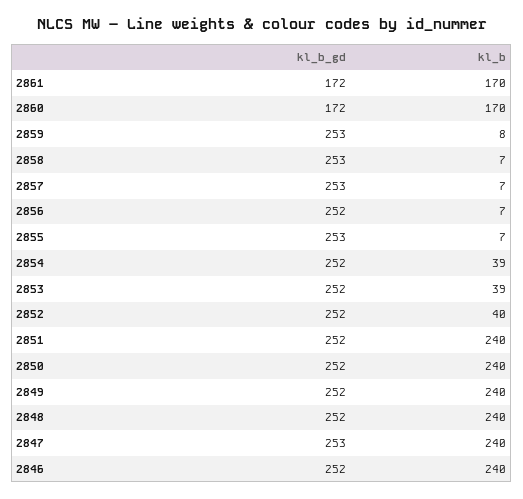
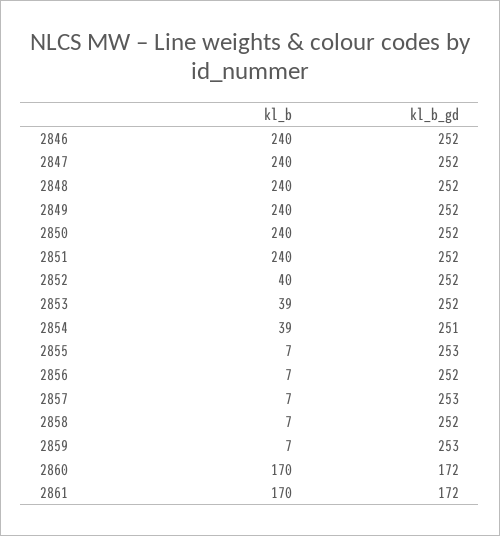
  {
    "kl_b_gd": {
      "2861": 172,
      "2860": 172,
      "2859": 253,
-     "2858": 253,
+     "2858": 252,
      "2857": 253,
      "2856": 252,
      "2855": 253,
-     "2854": 252,
+     "2854": 251,
      "2853": 252,
      "2852": 252,
      "2851": 252,
      "2850": 252,
      "2849": 252,
      "2848": 252,
-     "2847": 253,
+     "2847": 252,
      "2846": 252
    },
    "kl_b": {
      "2861": 170,
      "2860": 170,
-     "2859": 8,
+     "2859": 7,
      "2858": 7,
      "2857": 7,
      "2856": 7,
      "2855": 7,
      "2854": 39,
      "2853": 39,
      "2852": 40,
      "2851": 240,
      "2850": 240,
      "2849": 240,
      "2848": 240,
      "2847": 240,
      "2846": 240
    }
  }

